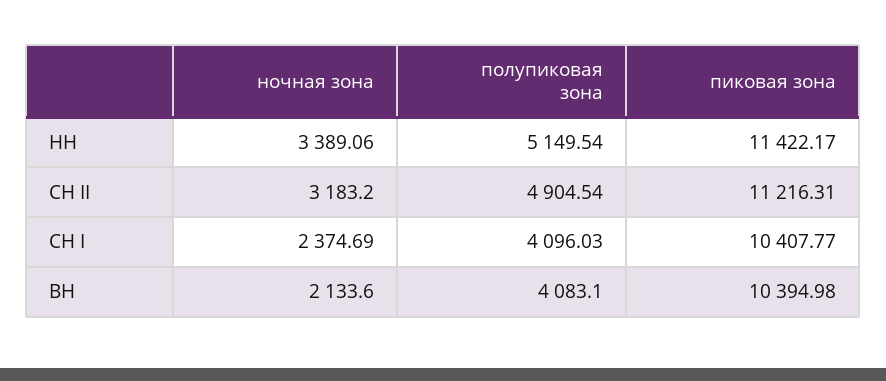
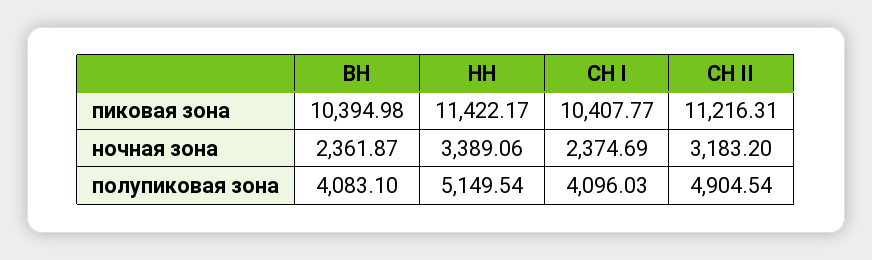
  {
    "ночная зона": {
      "НН": 3389.06,
      "СН II": 3183.2,
      "СН I": 2374.69,
-     "ВН": 2133.6
+     "ВН": 2361.87
    },
    "полупиковая зона": {
      "НН": 5149.54,
      "СН II": 4904.54,
      "СН I": 4096.03,
      "ВН": 4083.1
    },
    "пиковая зона": {
      "НН": 11422.17,
      "СН II": 11216.31,
      "СН I": 10407.77,
      "ВН": 10394.98
    }
  }

